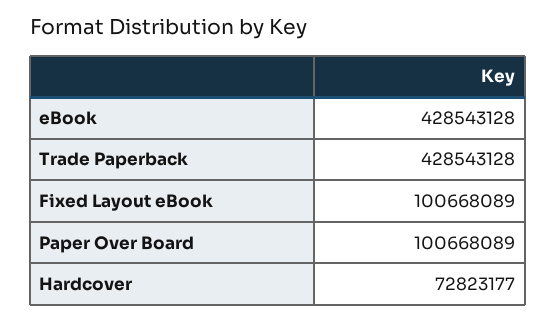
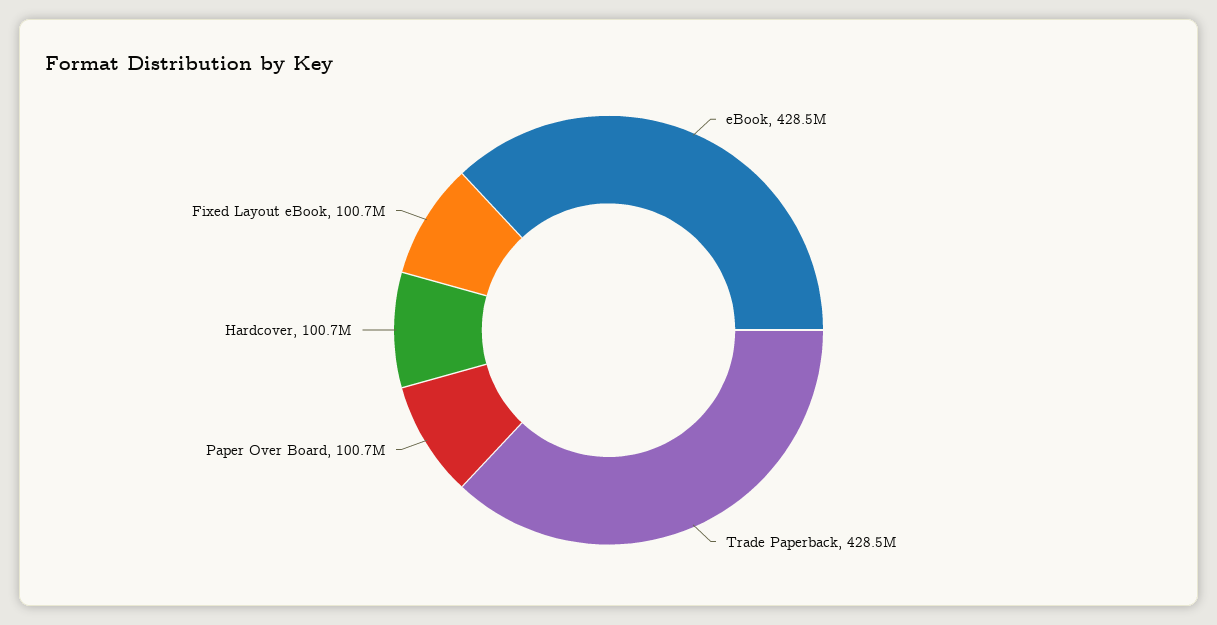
  {
    "eBook": 428543128,
    "Trade Paperback": 428543128,
    "Fixed Layout eBook": 100668089,
    "Paper Over Board": 100668089,
-   "Hardcover": 72823177
+   "Hardcover": 100700000
  }

